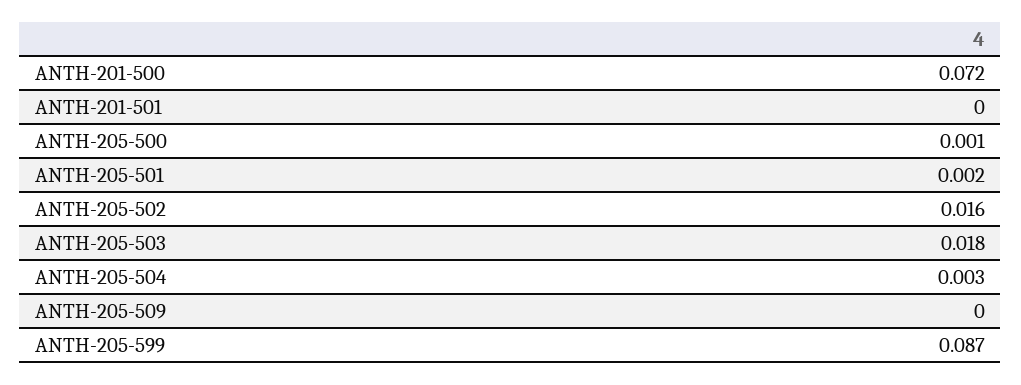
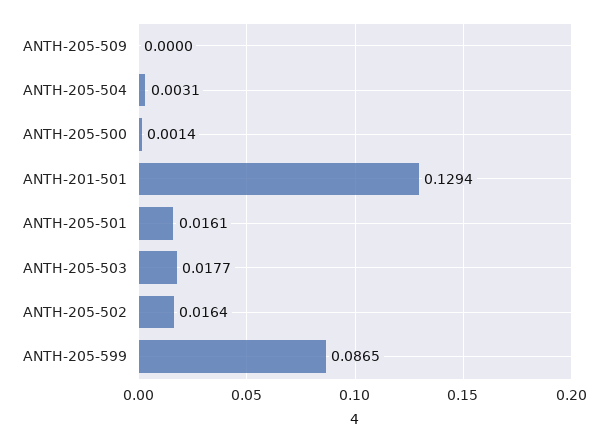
  {
-   "ANTH-201-500": 0.072,
-   "ANTH-201-501": 0,
+   "ANTH-201-501": 0.1294,
    "ANTH-205-500": 0.0014,
-   "ANTH-205-501": 0.002,
+   "ANTH-205-501": 0.0161,
    "ANTH-205-502": 0.0164,
    "ANTH-205-503": 0.0177,
    "ANTH-205-504": 0.0031,
    "ANTH-205-509": 0,
    "ANTH-205-599": 0.0865
  }

